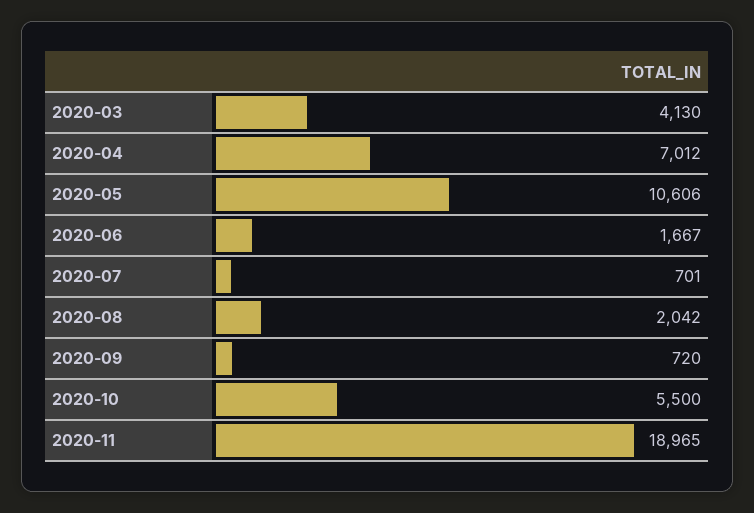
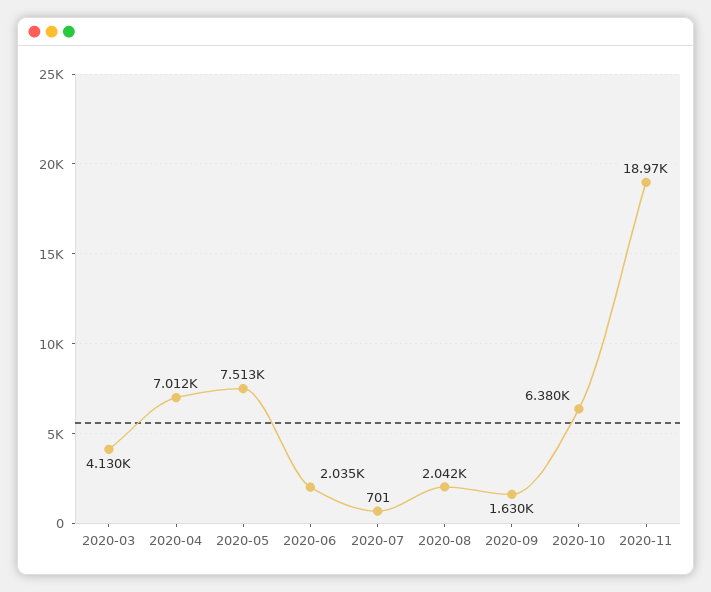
  {
    "2020-03": 4130,
    "2020-04": 7012,
-   "2020-05": 10606,
+   "2020-05": 7513,
-   "2020-06": 1667,
+   "2020-06": 2035,
    "2020-07": 701,
    "2020-08": 2042,
-   "2020-09": 720,
+   "2020-09": 1630,
-   "2020-10": 5500,
+   "2020-10": 6380,
    "2020-11": 18965
  }

